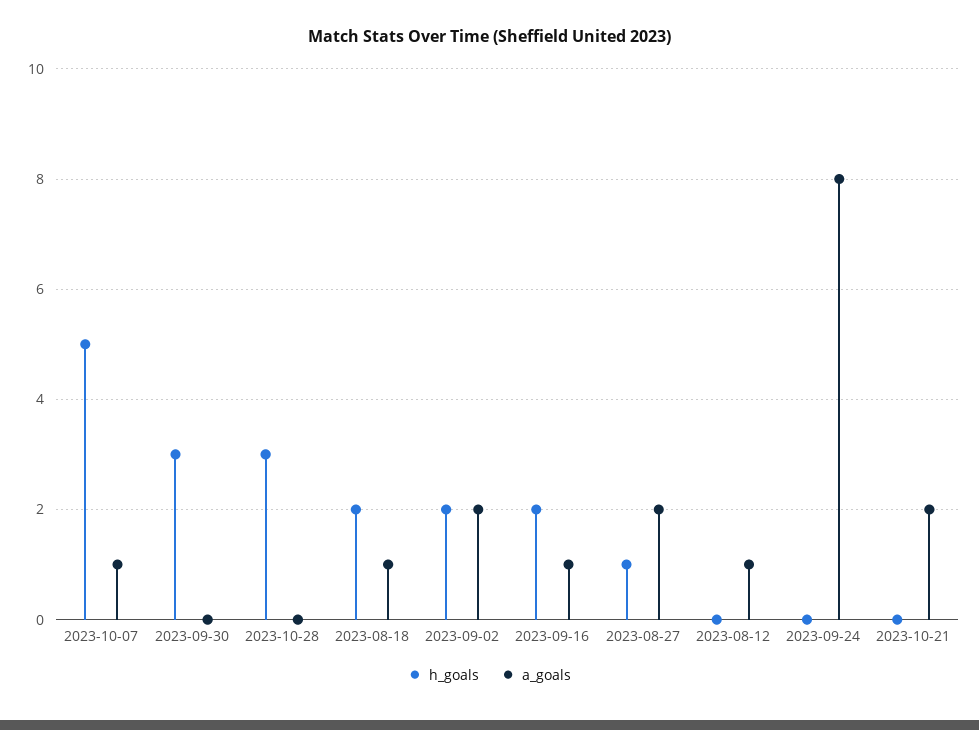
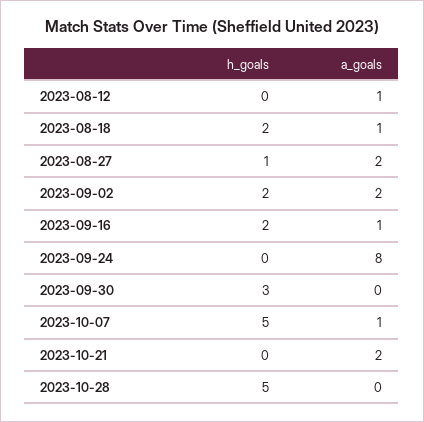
  {
    "h_goals": {
      "2023-10-07": 5,
      "2023-09-30": 3,
-     "2023-10-28": 3,
+     "2023-10-28": 5,
      "2023-08-18": 2,
      "2023-09-02": 2,
      "2023-09-16": 2,
      "2023-08-27": 1,
      "2023-08-12": 0,
      "2023-09-24": 0,
      "2023-10-21": 0
    },
    "a_goals": {
      "2023-10-07": 1,
      "2023-09-30": 0,
      "2023-10-28": 0,
      "2023-08-18": 1,
      "2023-09-02": 2,
      "2023-09-16": 1,
      "2023-08-27": 2,
      "2023-08-12": 1,
      "2023-09-24": 8,
      "2023-10-21": 2
    }
  }

